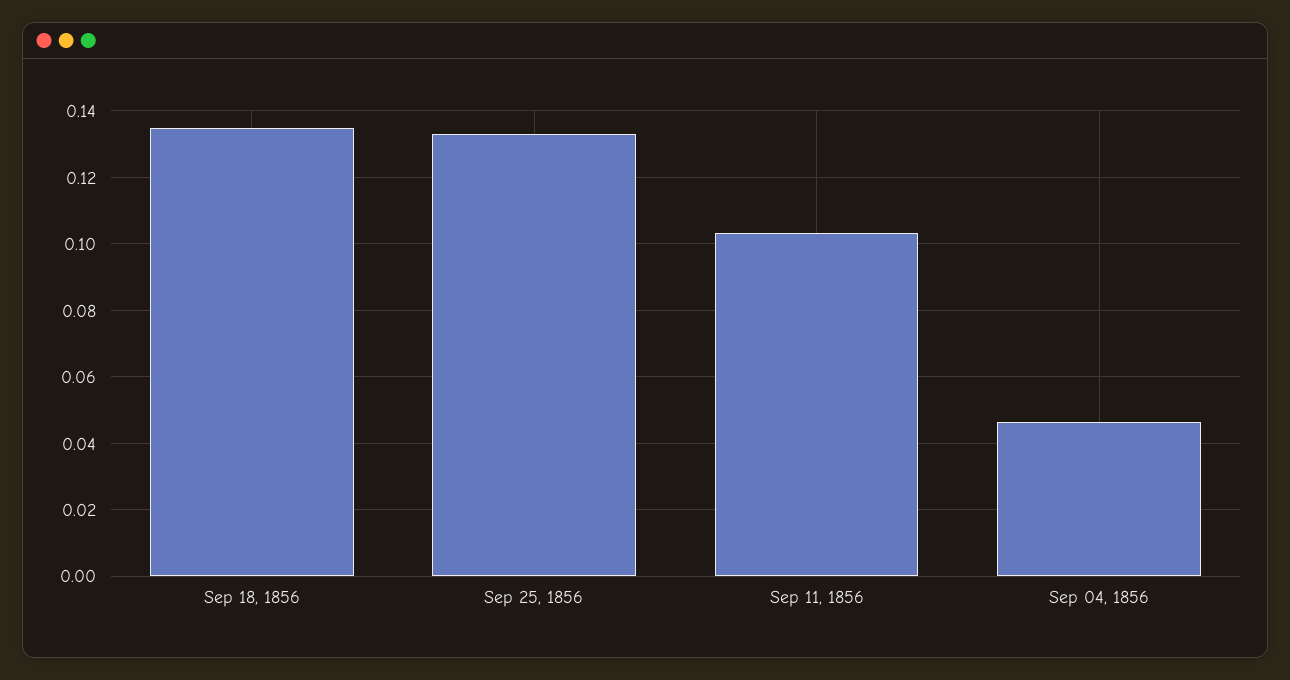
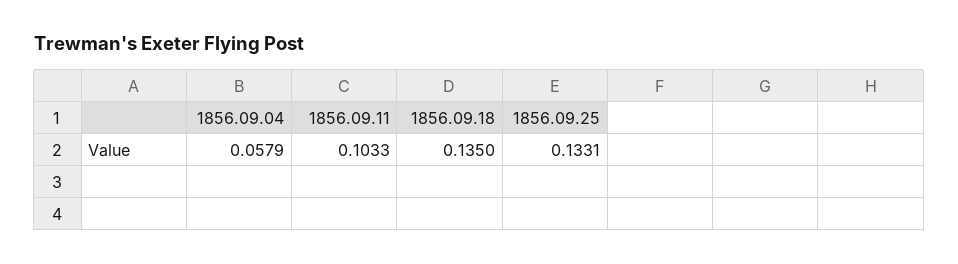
  {
    "Sep 18, 1856": 0.135,
    "Sep 25, 1856": 0.1331,
    "Sep 11, 1856": 0.1033,
-   "Sep 04, 1856": 0.046
+   "Sep 04, 1856": 0.0579
  }

